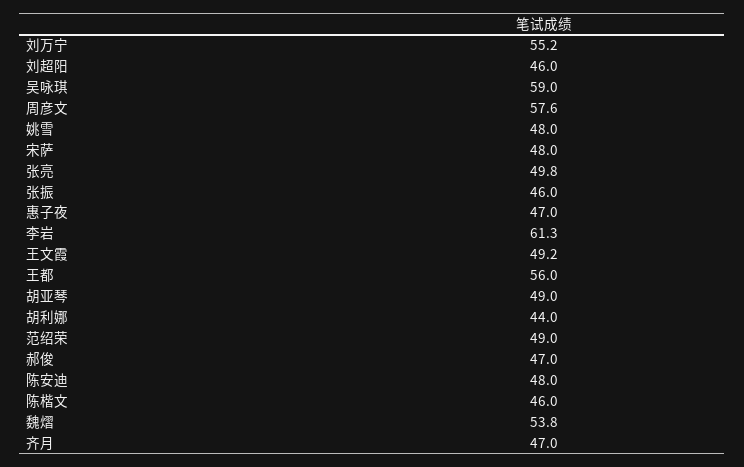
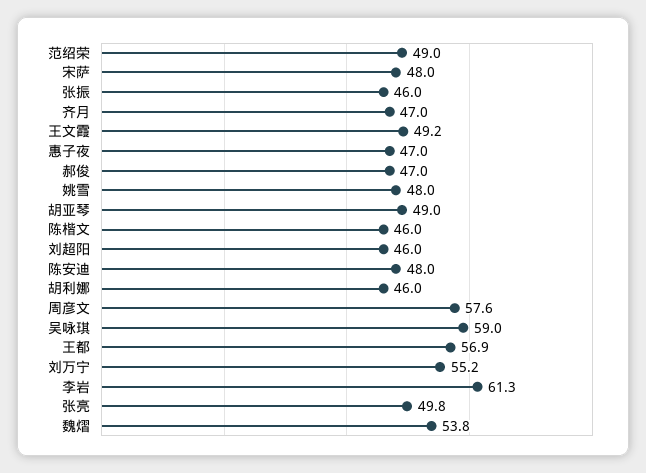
  {
    "刘万宁": 55.2,
    "刘超阳": 46,
    "吴咏琪": 59,
    "周彦文": 57.6,
    "姚雪": 48,
    "宋萨": 48,
    "张亮": 49.8,
    "张振": 46,
    "惠子夜": 47,
    "李岩": 61.3,
    "王文霞": 49.2,
-   "王都": 56,
+   "王都": 56.9,
    "胡亚琴": 49,
-   "胡利娜": 44,
+   "胡利娜": 46,
    "范绍荣": 49,
    "郝俊": 47,
    "陈安迪": 48,
    "陈楷文": 46,
    "魏熠": 53.8,
    "齐月": 47
  }

